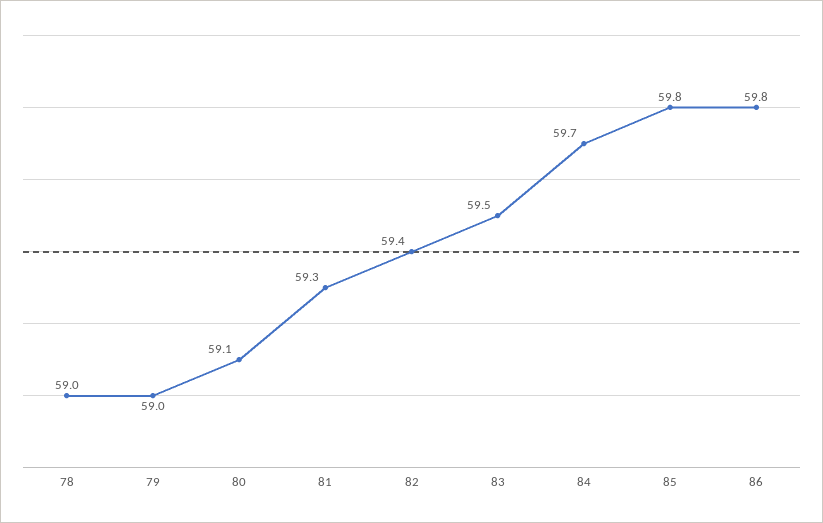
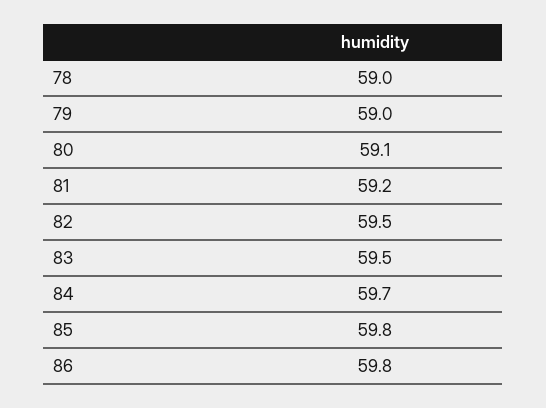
  {
    "78": 59,
    "79": 59,
    "80": 59.1,
-   "81": 59.3,
+   "81": 59.2,
-   "82": 59.4,
+   "82": 59.5,
    "83": 59.5,
    "84": 59.7,
    "85": 59.8,
    "86": 59.8
  }

